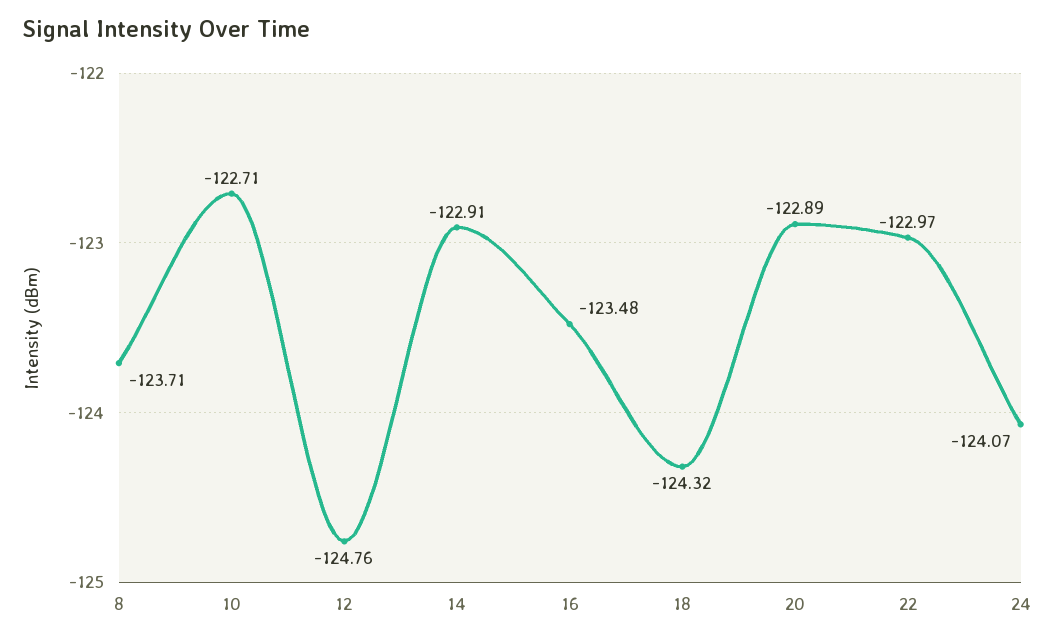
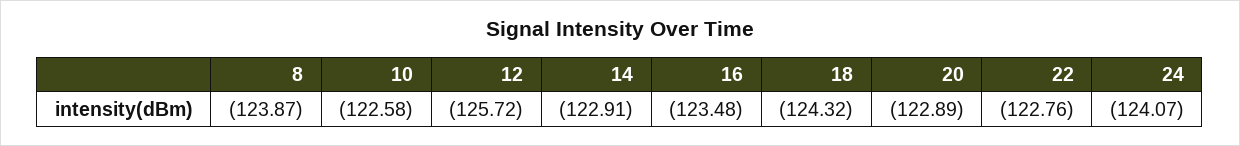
  {
-   "8": -123.71,
+   "8": -123.87,
-   "10": -122.71,
+   "10": -122.58,
-   "12": -124.76,
+   "12": -125.72,
    "14": -122.91,
    "16": -123.48,
    "18": -124.32,
    "20": -122.89,
-   "22": -122.97,
+   "22": -122.76,
    "24": -124.07
  }

